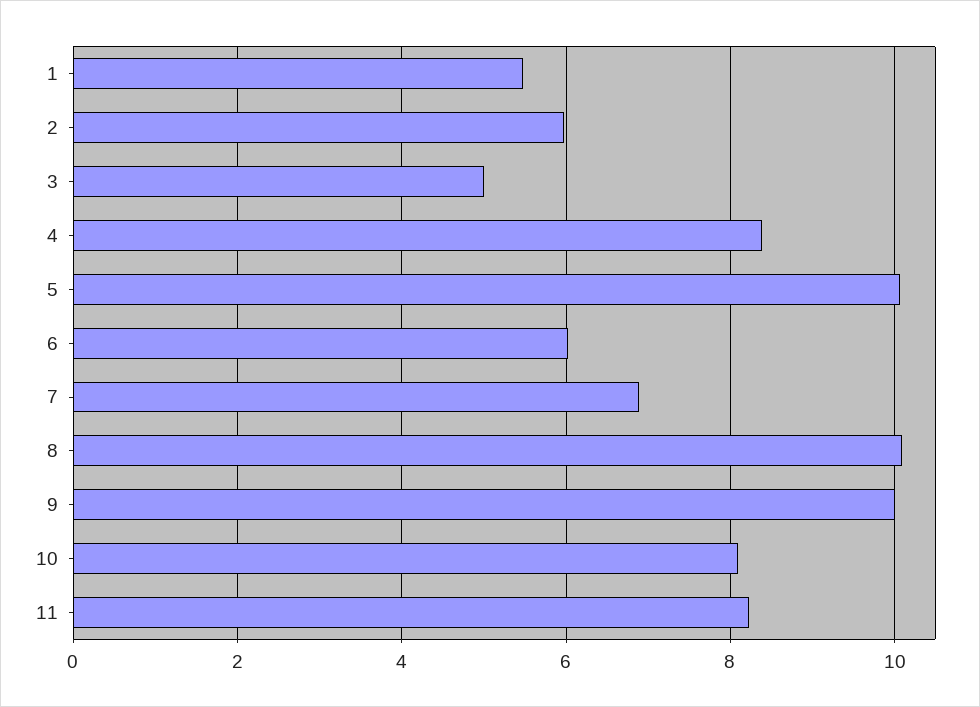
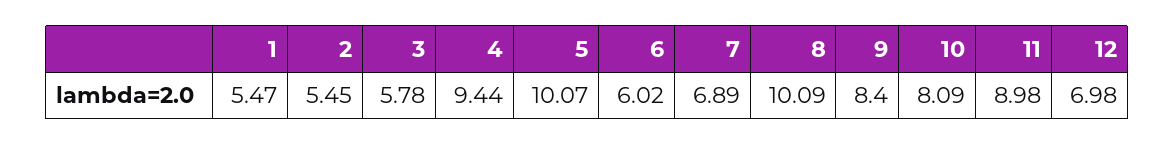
  {
    "1": 5.47,
-   "2": 6,
+   "2": 5.45,
-   "3": 5,
+   "3": 5.78,
-   "4": 8.4,
+   "4": 9.44,
    "5": 10.07,
    "6": 6.02,
    "7": 6.89,
    "8": 10.09,
-   "9": 10,
+   "9": 8.4,
    "10": 8.09,
-   "11": 8.2
+   "11": 8.98,
+   "12": 6.98
  }

